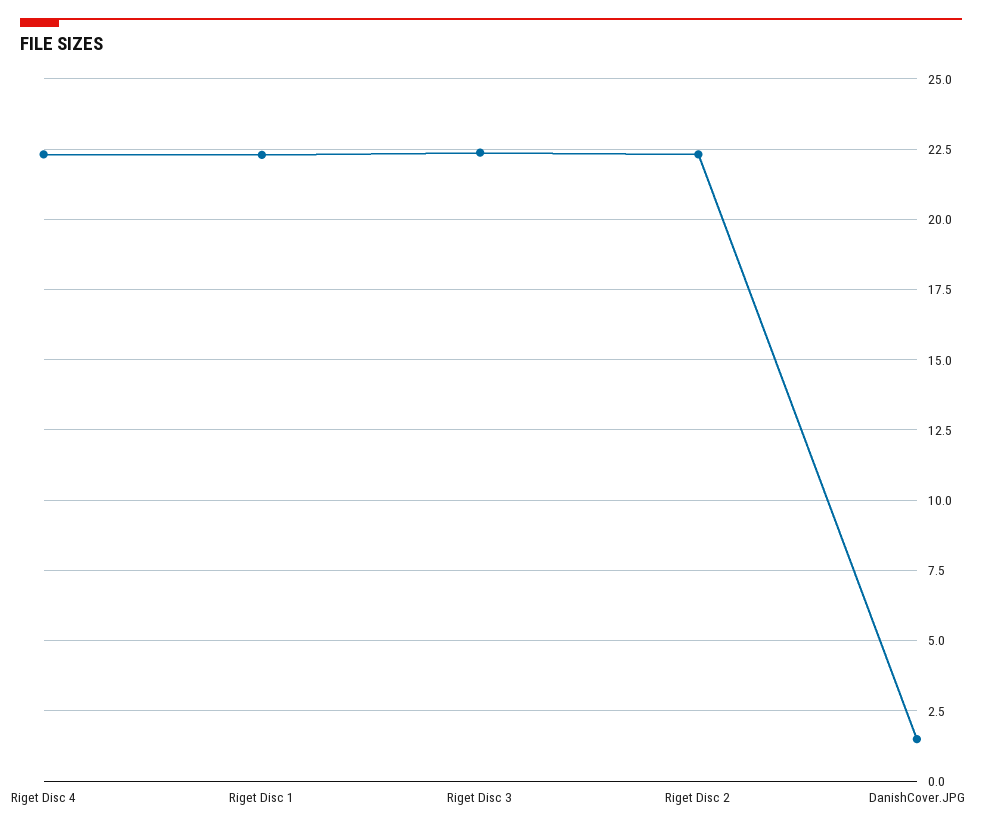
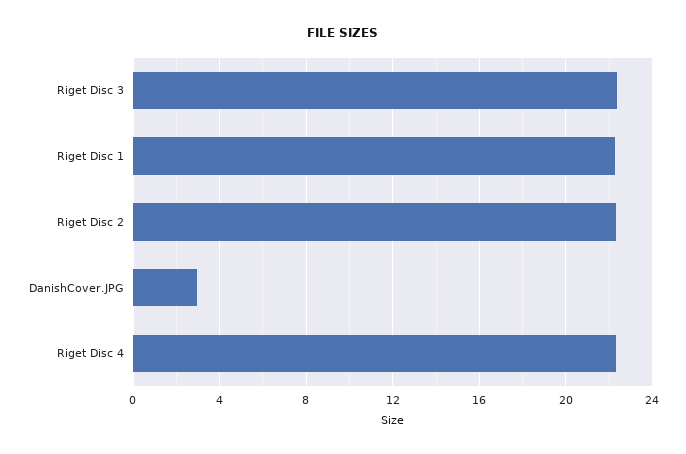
  {
    "Riget Disc 4": 22.25,
    "Riget Disc 1": 22.25,
    "Riget Disc 3": 22.25,
    "Riget Disc 2": 22.25,
-   "DanishCover.JPG": 1.5
+   "DanishCover.JPG": 3
  }

